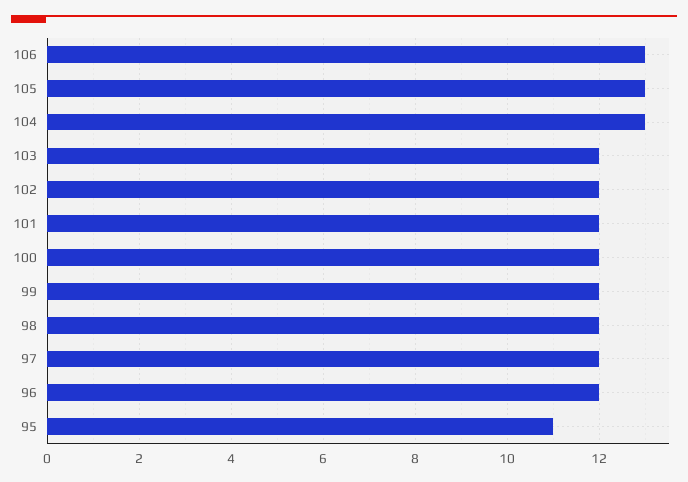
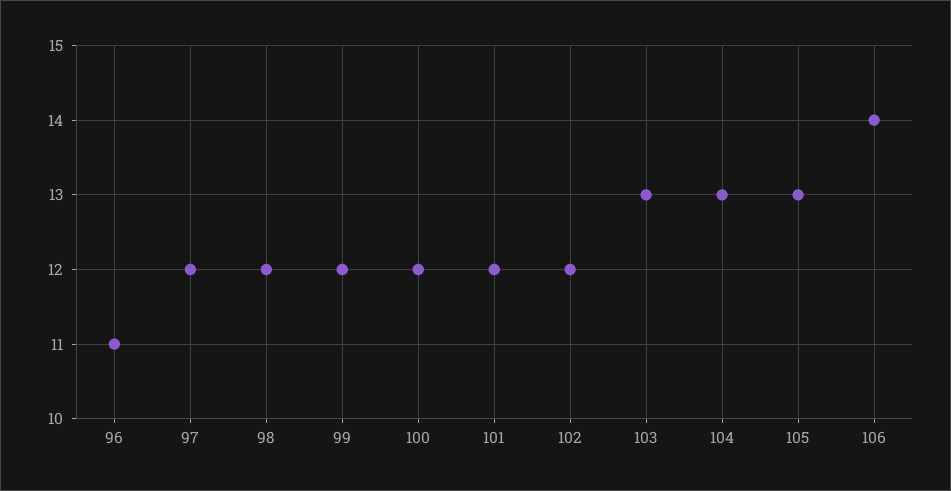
  {
-   "106": 13,
+   "106": 14,
    "105": 13,
    "104": 13,
-   "103": 12,
+   "103": 13,
    "102": 12,
    "101": 12,
    "100": 12,
    "99": 12,
    "98": 12,
    "97": 12,
-   "96": 12,
+   "96": 11
-   "95": 11
  }

